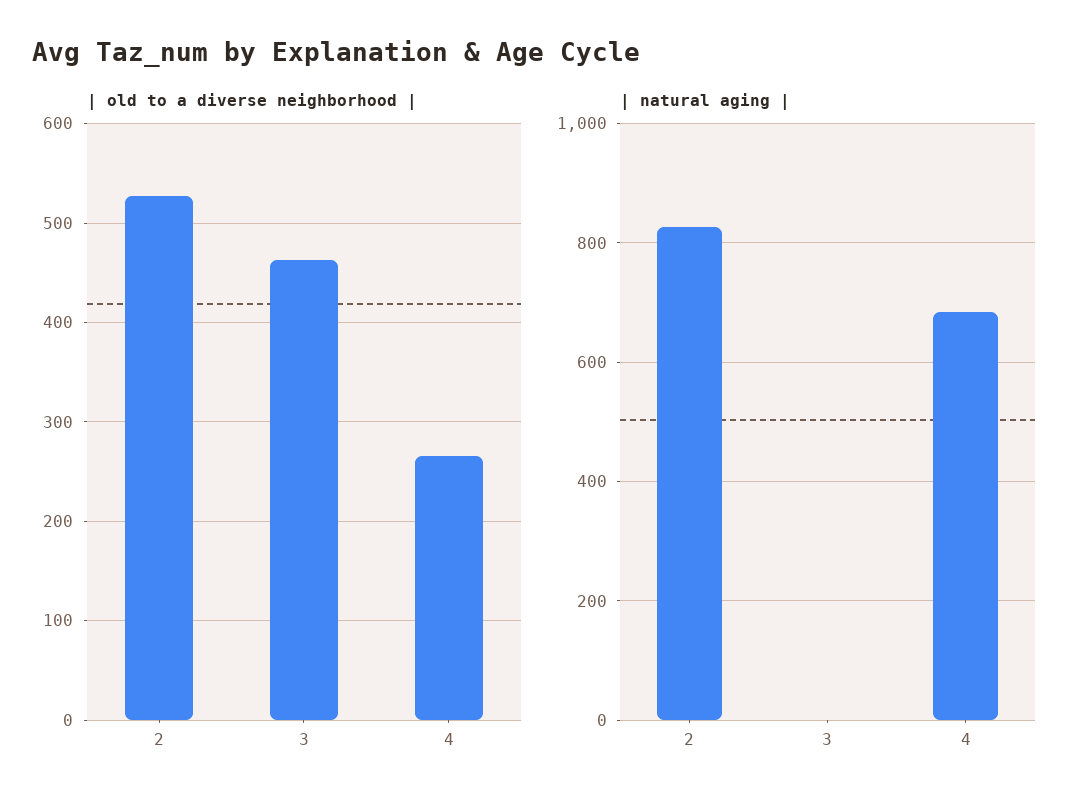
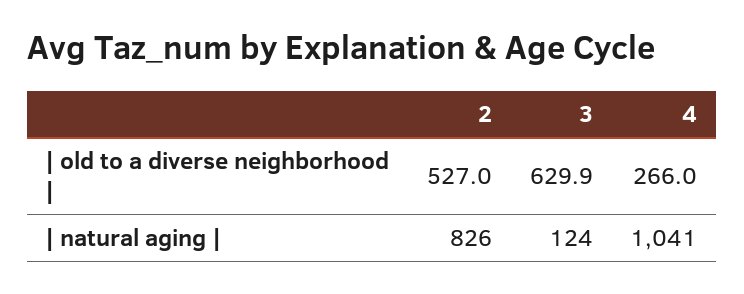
  {
    "| old to a diverse neighborhood |": {
      "2": 527,
-     "3": 460,
+     "3": 629.9,
      "4": 266
    },
    "| natural aging |": {
      "2": 826,
-     "3": 0,
+     "3": 124,
-     "4": 680
+     "4": 1041
    }
  }

